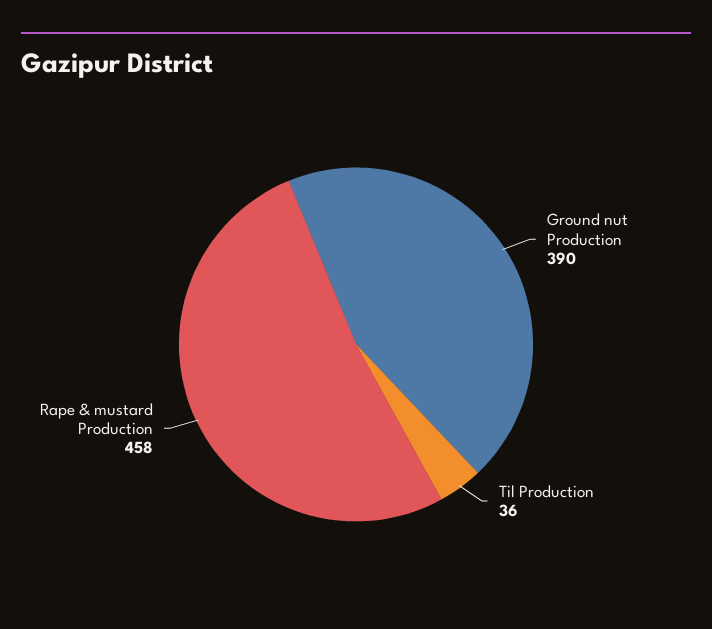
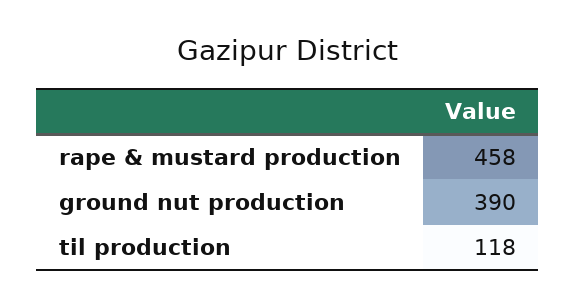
  {
    "Ground nut Production": 390,
-   "Til Production": 36,
+   "Til Production": 118,
    "Rape & mustard Production": 458
  }

